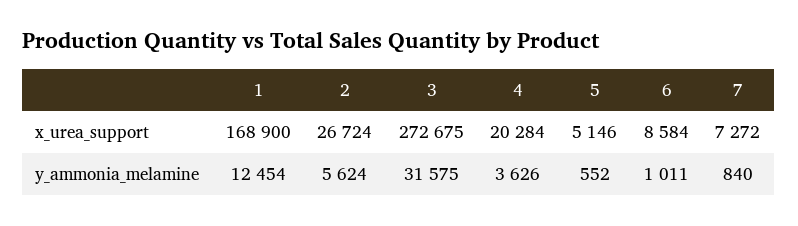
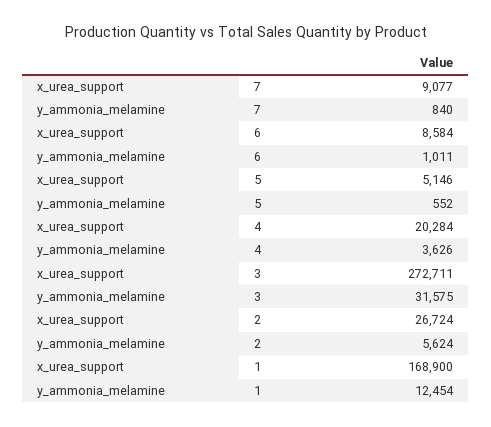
  {
    "1": {
      "x_urea_support": 168900,
      "y_ammonia_melamine": 12454
    },
    "2": {
      "x_urea_support": 26724,
      "y_ammonia_melamine": 5624
    },
    "3": {
-     "x_urea_support": 272675,
+     "x_urea_support": 272711,
      "y_ammonia_melamine": 31575
    },
    "4": {
      "x_urea_support": 20284,
      "y_ammonia_melamine": 3626
    },
    "5": {
      "x_urea_support": 5146,
      "y_ammonia_melamine": 552
    },
    "6": {
      "x_urea_support": 8584,
      "y_ammonia_melamine": 1011
    },
    "7": {
-     "x_urea_support": 7272,
+     "x_urea_support": 9077,
      "y_ammonia_melamine": 840
    }
  }

